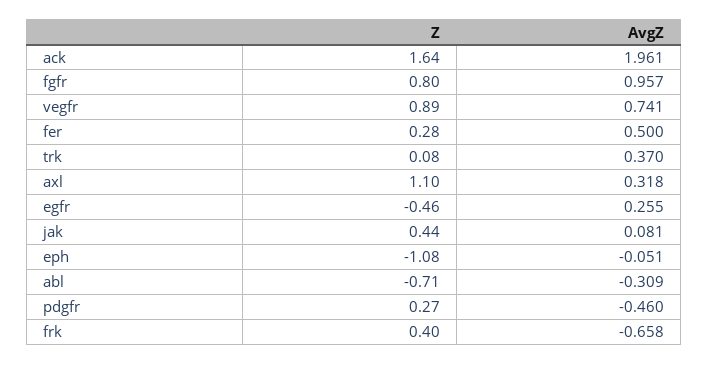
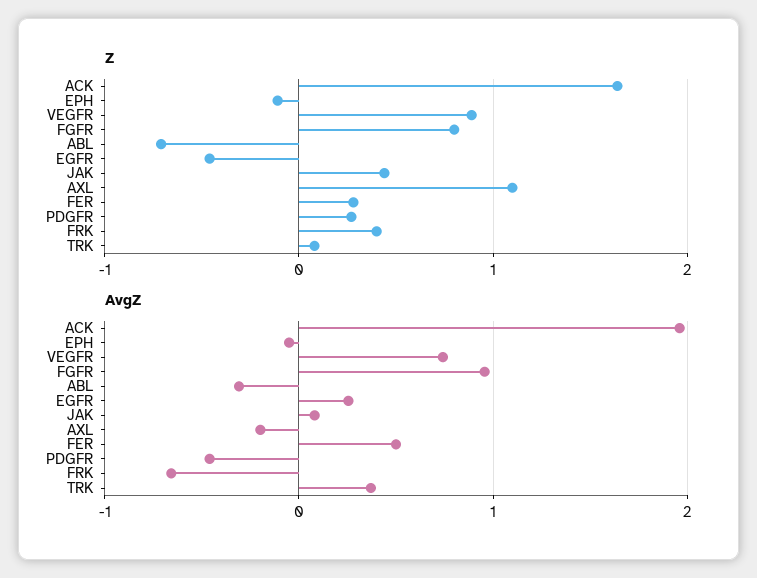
  {
    "Z": {
      "ack": 1.64,
      "fgfr": 0.8,
      "vegfr": 0.89,
      "fer": 0.28,
      "trk": 0.08,
      "axl": 1.1,
      "egfr": -0.46,
      "jak": 0.44,
-     "eph": -1.08,
+     "eph": -0.1,
      "abl": -0.71,
      "pdgfr": 0.27,
      "frk": 0.4
    },
    "AvgZ": {
      "ack": 1.961,
      "fgfr": 0.957,
      "vegfr": 0.741,
      "fer": 0.5,
      "trk": 0.37,
-     "axl": 0.318,
+     "axl": -0.2,
      "egfr": 0.255,
      "jak": 0.081,
      "eph": -0.051,
      "abl": -0.309,
      "pdgfr": -0.46,
      "frk": -0.658
    }
  }

